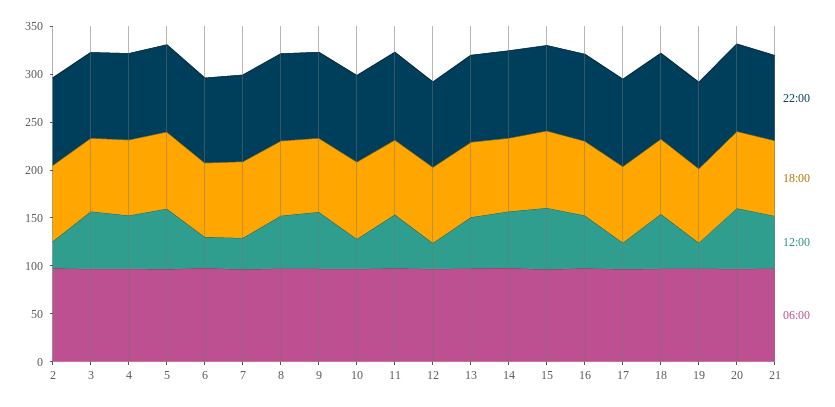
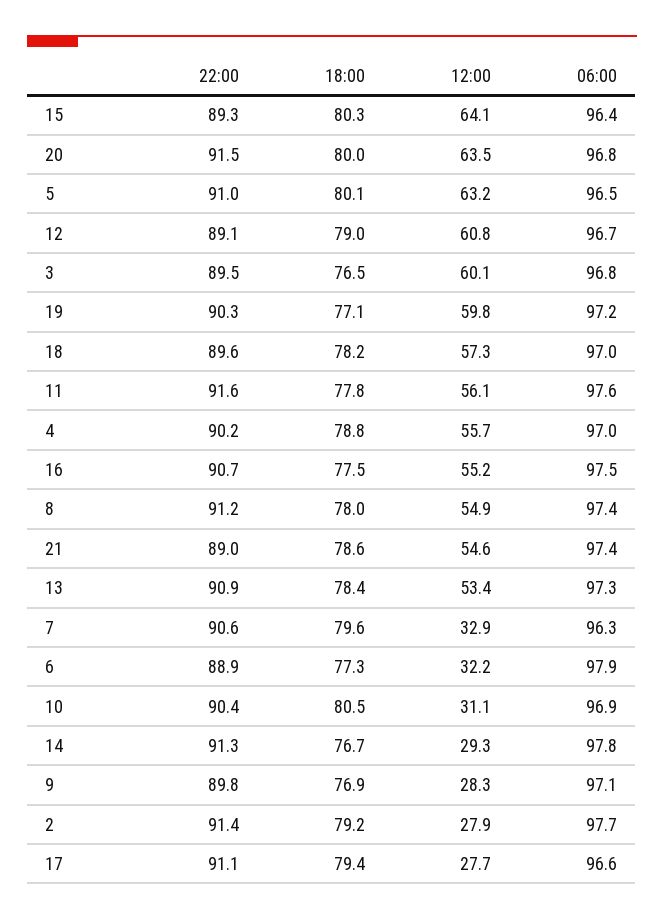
  {
    "22:00": {
      "2": 91.4,
      "3": 89.5,
      "4": 90.2,
      "5": 91,
      "6": 88.9,
      "7": 90.6,
      "8": 91.2,
      "9": 89.8,
      "10": 90.4,
      "11": 91.6,
      "12": 89.1,
      "13": 90.9,
      "14": 91.3,
      "15": 89.3,
      "16": 90.7,
      "17": 91.1,
      "18": 89.6,
      "19": 90.3,
      "20": 91.5,
      "21": 89
    },
    "18:00": {
      "2": 79.2,
      "3": 76.5,
      "4": 78.8,
      "5": 80.1,
      "6": 77.3,
      "7": 79.6,
      "8": 78,
      "9": 76.9,
      "10": 80.5,
      "11": 77.8,
      "12": 79,
      "13": 78.4,
      "14": 76.7,
      "15": 80.3,
      "16": 77.5,
      "17": 79.4,
      "18": 78.2,
      "19": 77.1,
      "20": 80,
      "21": 78.6
    },
    "12:00": {
      "2": 27.9,
      "3": 60.1,
      "4": 55.7,
      "5": 63.2,
      "6": 32.2,
      "7": 32.9,
      "8": 54.9,
-     "9": 60,
+     "9": 28.3,
      "10": 31.1,
      "11": 56.1,
-     "12": 30,
+     "12": 60.8,
      "13": 53.4,
-     "14": 60,
+     "14": 29.3,
      "15": 64.1,
      "16": 55.2,
      "17": 27.7,
      "18": 57.3,
-     "19": 30,
+     "19": 59.8,
      "20": 63.5,
      "21": 54.6
    },
    "06:00": {
      "2": 97.7,
      "3": 96.8,
      "4": 97,
      "5": 96.5,
      "6": 97.9,
      "7": 96.3,
      "8": 97.4,
      "9": 97.1,
      "10": 96.9,
      "11": 97.6,
      "12": 96.7,
      "13": 97.3,
      "14": 97.8,
      "15": 96.4,
      "16": 97.5,
      "17": 96.6,
      "18": 97,
      "19": 97.2,
      "20": 96.8,
      "21": 97.4
    }
  }

